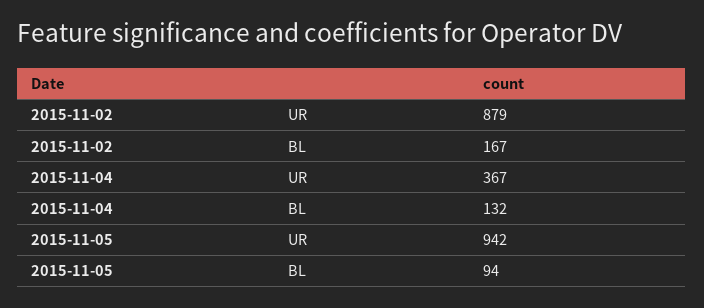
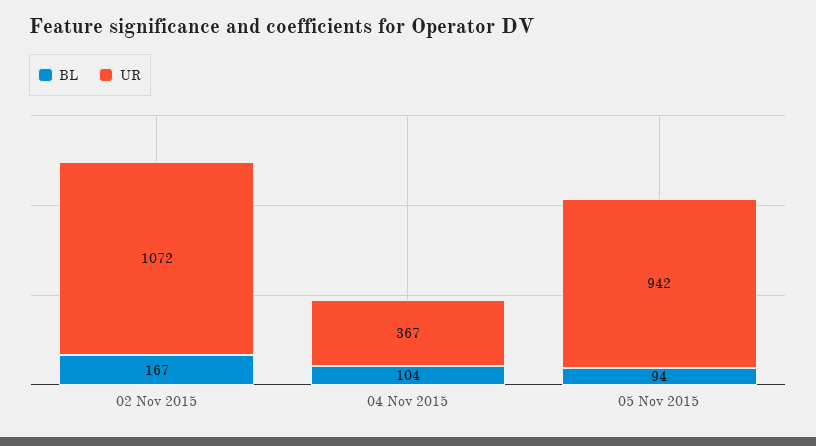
  {
    "UR": {
-     "2015-11-02": 879,
+     "2015-11-02": 1072,
      "2015-11-04": 367,
      "2015-11-05": 942
    },
    "BL": {
      "2015-11-02": 167,
-     "2015-11-04": 132,
+     "2015-11-04": 104,
      "2015-11-05": 94
    }
  }

